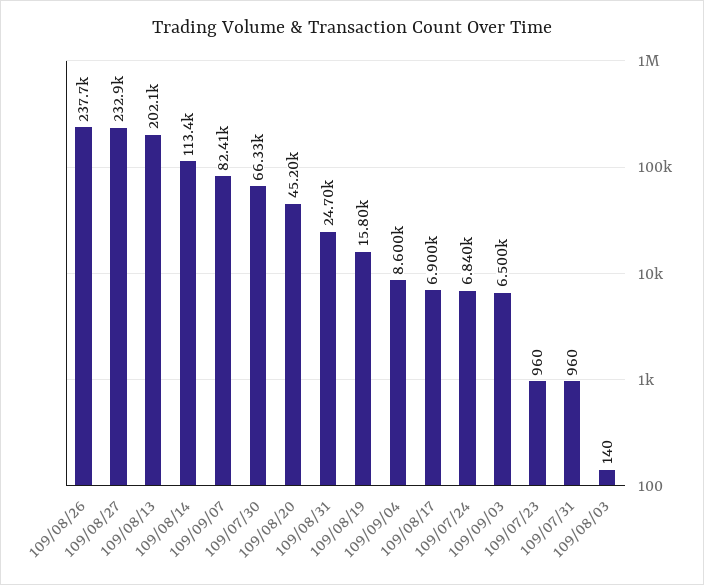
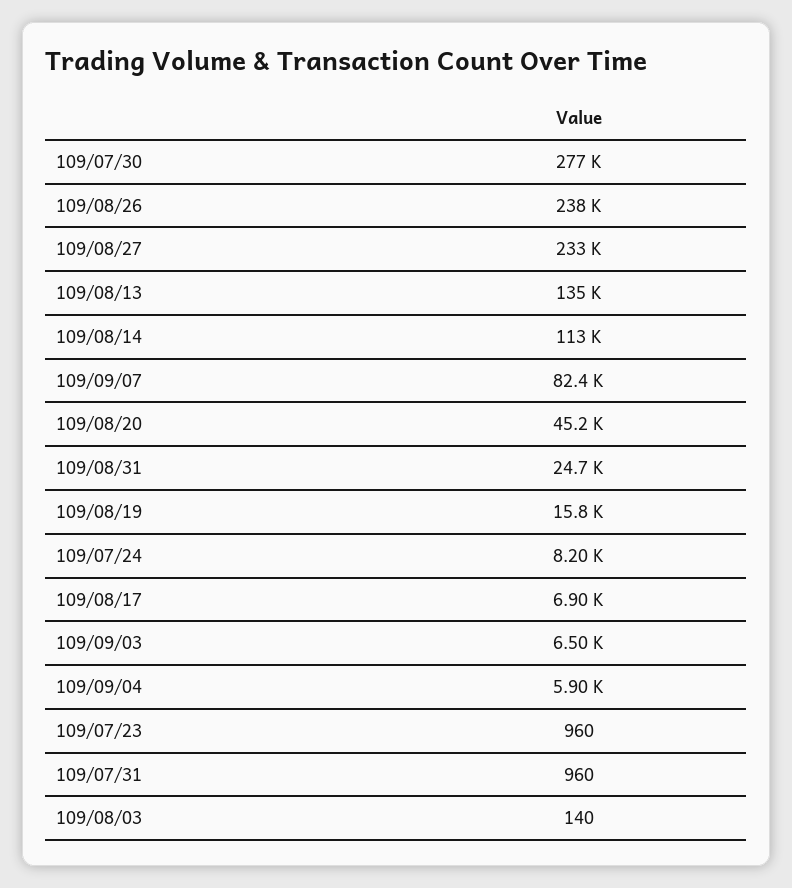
  {
    "109/08/26": 237700,
    "109/08/27": 232900,
-   "109/08/13": 202100,
+   "109/08/13": 135000,
    "109/08/14": 113400,
    "109/09/07": 82410,
-   "109/07/30": 66330,
+   "109/07/30": 277000,
    "109/08/20": 45200,
    "109/08/31": 24700,
    "109/08/19": 15800,
-   "109/09/04": 8600,
+   "109/09/04": 5900,
    "109/08/17": 6900,
-   "109/07/24": 6840,
+   "109/07/24": 8200,
    "109/09/03": 6500,
    "109/07/23": 960,
    "109/07/31": 960,
    "109/08/03": 140
  }

